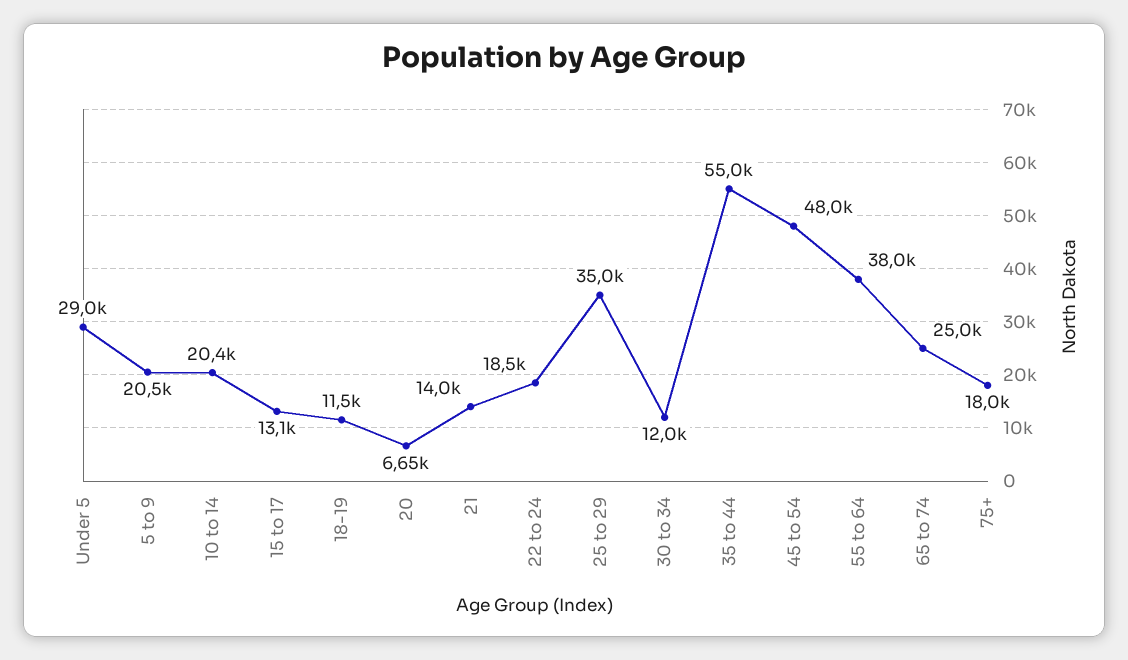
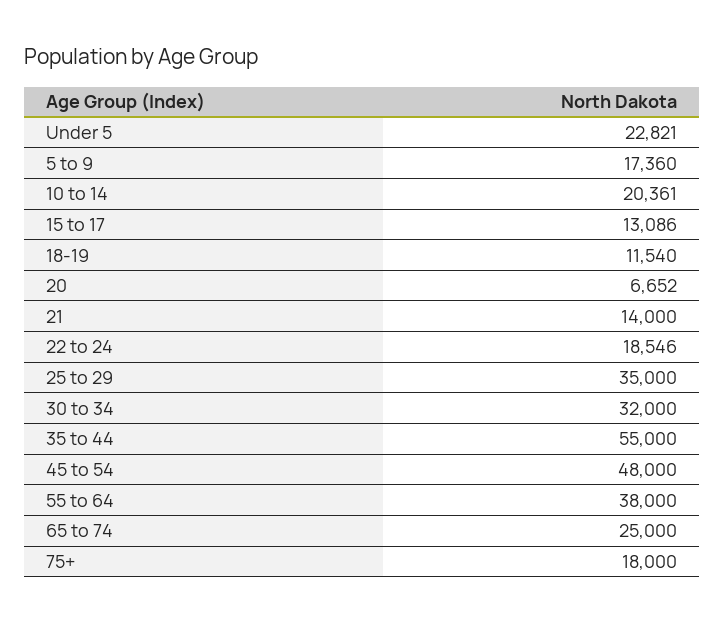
  {
-   "Under 5": 29000,
+   "Under 5": 22821,
-   "5 to 9": 20500,
+   "5 to 9": 17360,
    "10 to 14": 20361,
    "15 to 17": 13086,
    "18-19": 11540,
    "20": 6652,
    "21": 14000,
    "22 to 24": 18546,
    "25 to 29": 35000,
-   "30 to 34": 12000,
+   "30 to 34": 32000,
    "35 to 44": 55000,
    "45 to 54": 48000,
    "55 to 64": 38000,
    "65 to 74": 25000,
    "75+": 18000
  }

